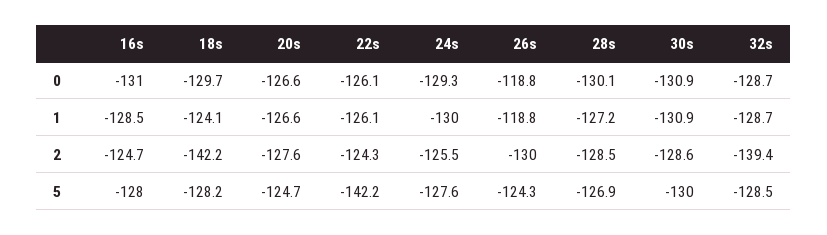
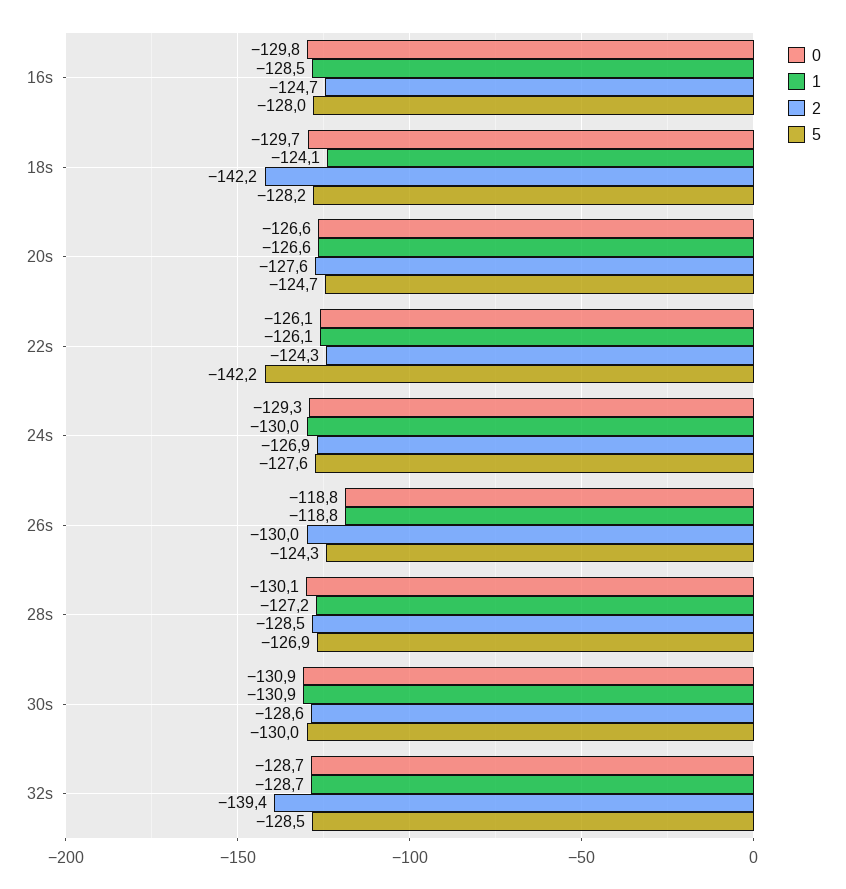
  {
    "0": {
-     "16s": -131,
+     "16s": -129.8,
      "18s": -129.7,
      "20s": -126.6,
      "22s": -126.1,
      "24s": -129.3,
      "26s": -118.8,
      "28s": -130.1,
      "30s": -130.9,
      "32s": -128.7
    },
    "1": {
      "16s": -128.5,
      "18s": -124.1,
      "20s": -126.6,
      "22s": -126.1,
      "24s": -130,
      "26s": -118.8,
      "28s": -127.2,
      "30s": -130.9,
      "32s": -128.7
    },
    "2": {
      "16s": -124.7,
      "18s": -142.2,
      "20s": -127.6,
      "22s": -124.3,
-     "24s": -125.5,
+     "24s": -126.9,
      "26s": -130,
      "28s": -128.5,
      "30s": -128.6,
      "32s": -139.4
    },
    "5": {
      "16s": -128,
      "18s": -128.2,
      "20s": -124.7,
      "22s": -142.2,
      "24s": -127.6,
      "26s": -124.3,
      "28s": -126.9,
      "30s": -130,
      "32s": -128.5
    }
  }

